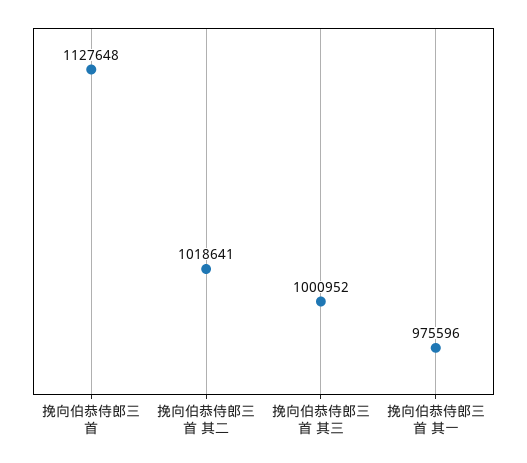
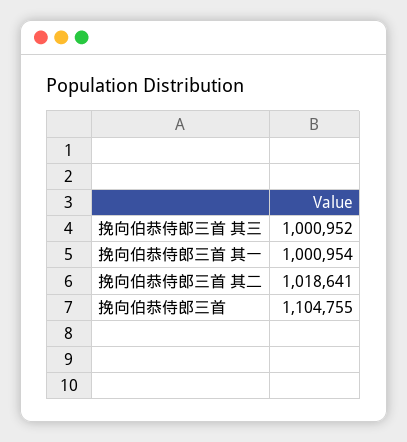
  {
-   "挽向伯恭侍郎三首": 1127648,
+   "挽向伯恭侍郎三首": 1104755,
    "挽向伯恭侍郎三首 其二": 1018641,
    "挽向伯恭侍郎三首 其三": 1000952,
-   "挽向伯恭侍郎三首 其一": 975596
+   "挽向伯恭侍郎三首 其一": 1000954
  }

